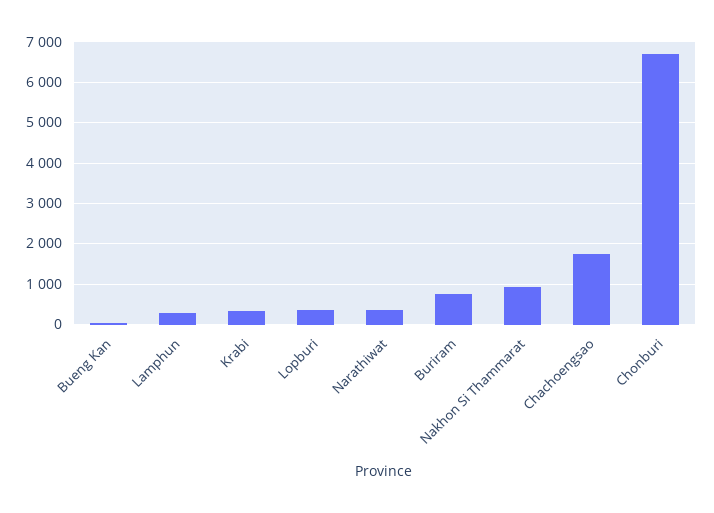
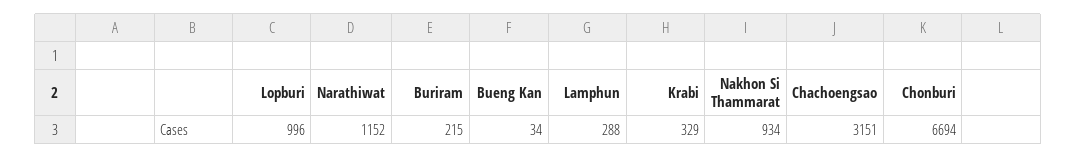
  {
    "Bueng Kan": 34,
    "Lamphun": 288,
    "Krabi": 329,
-   "Lopburi": 400,
+   "Lopburi": 996,
-   "Narathiwat": 400,
+   "Narathiwat": 1152,
-   "Buriram": 800,
+   "Buriram": 215,
    "Nakhon Si Thammarat": 934,
-   "Chachoengsao": 1800,
+   "Chachoengsao": 3151,
    "Chonburi": 6694
  }

